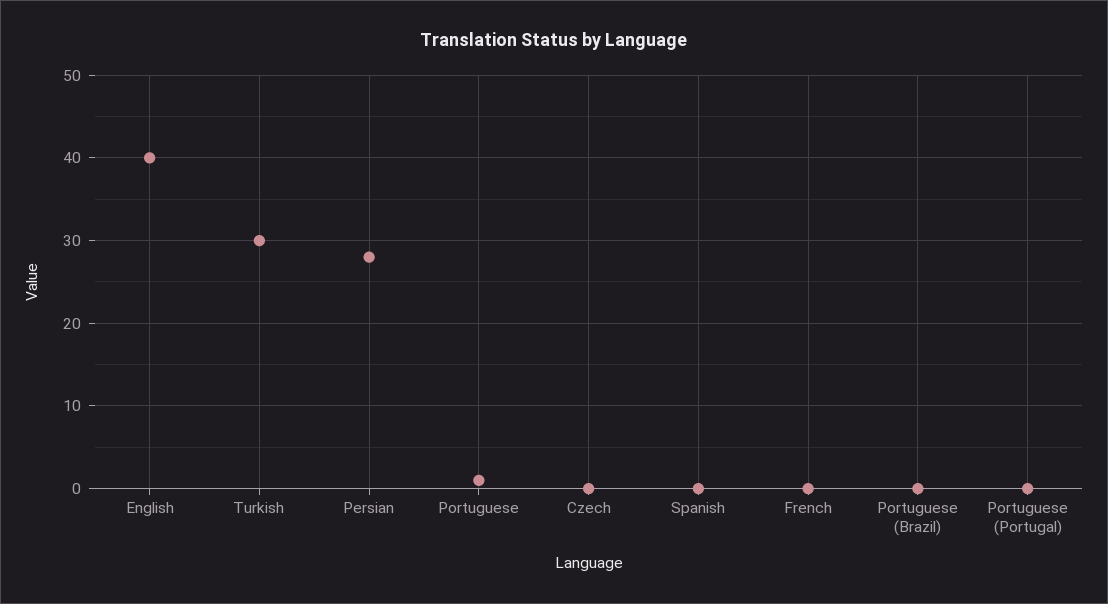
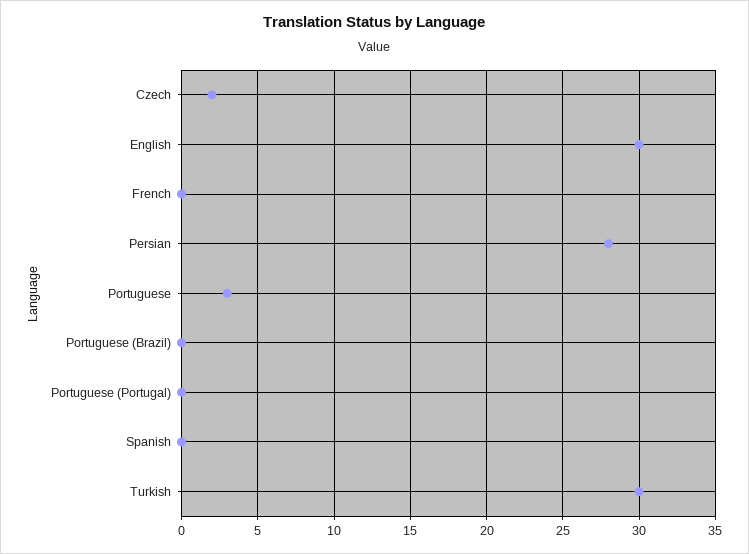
  {
-   "English": 40,
+   "English": 30,
    "Turkish": 30,
    "Persian": 28,
-   "Portuguese": 1,
+   "Portuguese": 3,
-   "Czech": 0,
+   "Czech": 2,
    "Spanish": 0,
    "French": 0,
    "Portuguese (Brazil)": 0,
    "Portuguese (Portugal)": 0
  }

